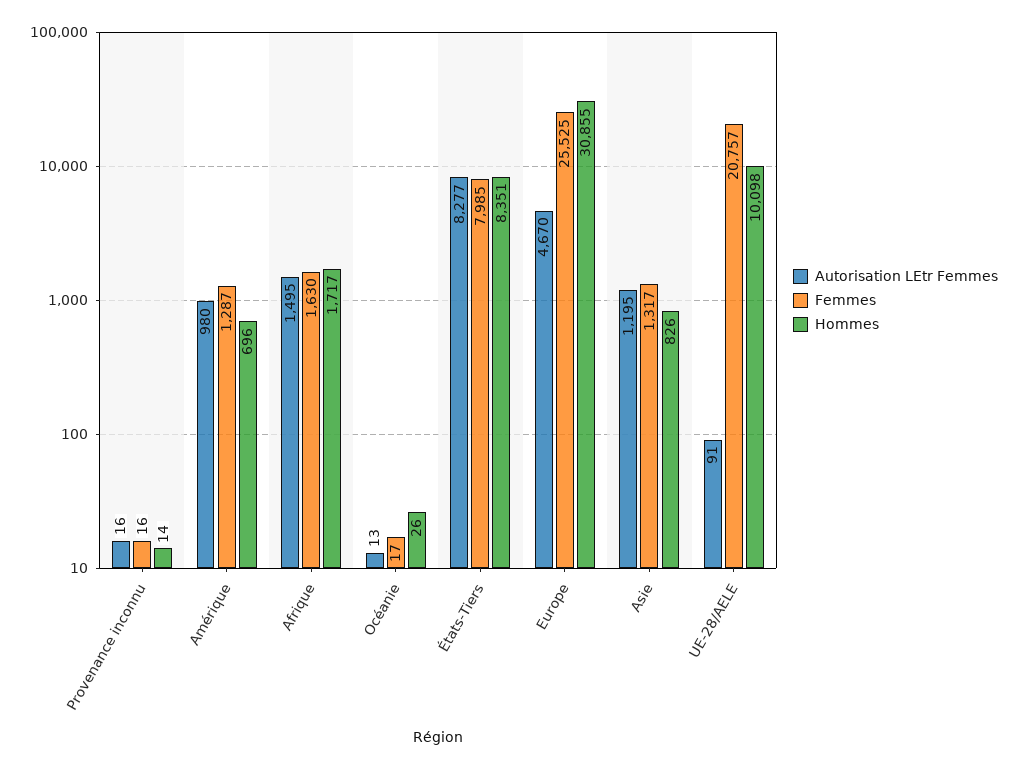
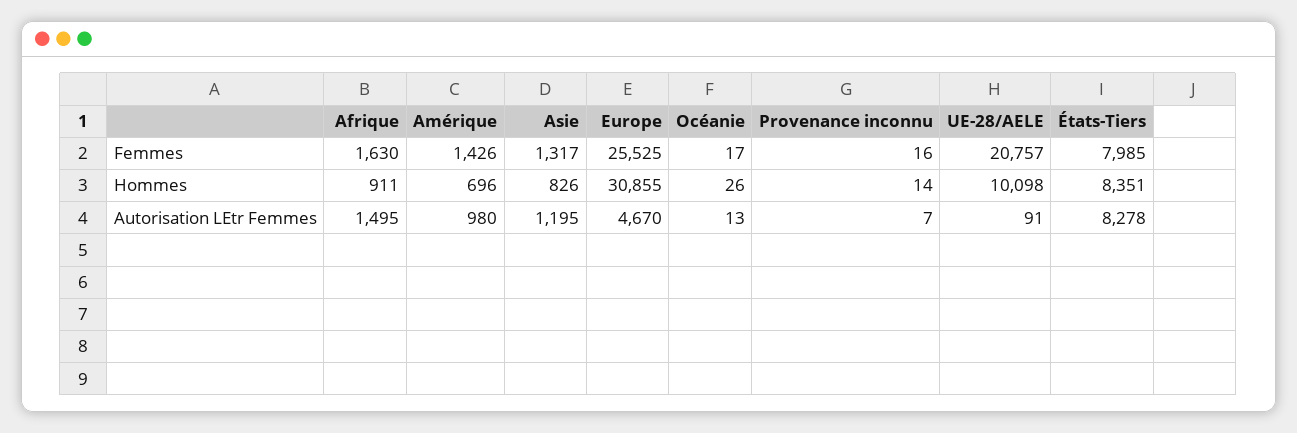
  {
    "Autorisation LEtr Femmes": {
-     "Provenance inconnu": 16,
+     "Provenance inconnu": 7,
      "Amérique": 980,
      "Afrique": 1495,
      "Océanie": 13,
-     "États-Tiers": 8277,
+     "États-Tiers": 8278,
      "Europe": 4670,
      "Asie": 1195,
      "UE-28/AELE": 91
    },
    "Femmes": {
      "Provenance inconnu": 16,
-     "Amérique": 1287,
+     "Amérique": 1426,
      "Afrique": 1630,
      "Océanie": 17,
      "États-Tiers": 7985,
      "Europe": 25525,
      "Asie": 1317,
      "UE-28/AELE": 20757
    },
    "Hommes": {
      "Provenance inconnu": 14,
      "Amérique": 696,
-     "Afrique": 1717,
+     "Afrique": 911,
      "Océanie": 26,
      "États-Tiers": 8351,
      "Europe": 30855,
      "Asie": 826,
      "UE-28/AELE": 10098
    }
  }

